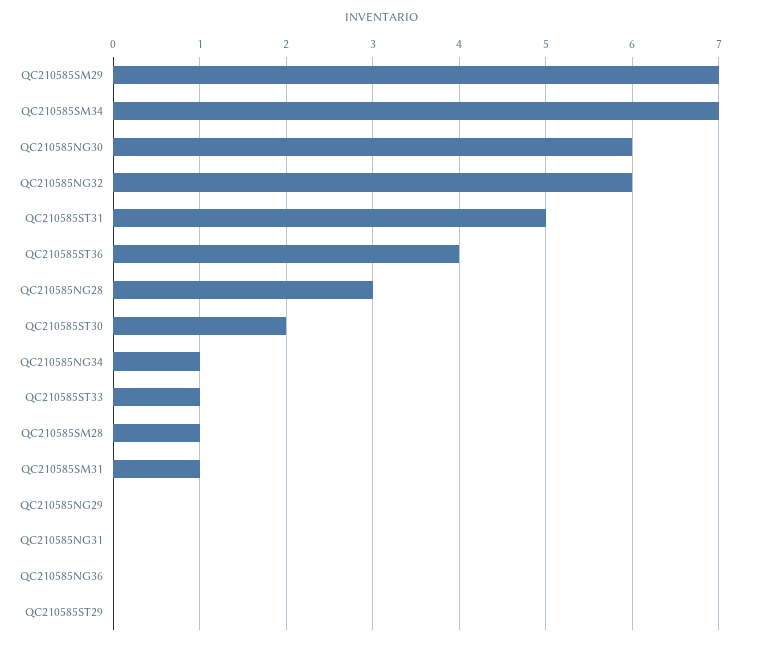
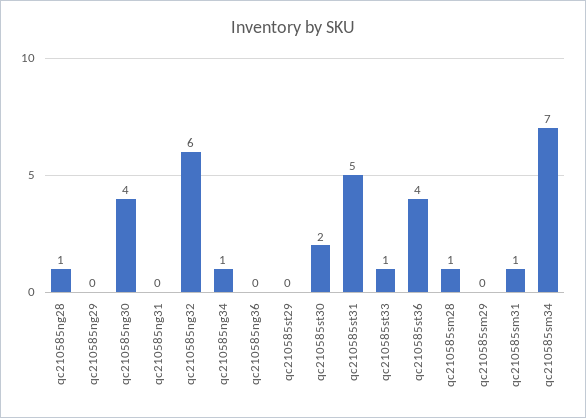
  {
-   "QC210585SM29": 7,
+   "QC210585SM29": 0,
    "QC210585SM34": 7,
-   "QC210585NG30": 6,
+   "QC210585NG30": 4,
    "QC210585NG32": 6,
    "QC210585ST31": 5,
    "QC210585ST36": 4,
-   "QC210585NG28": 3,
+   "QC210585NG28": 1,
    "QC210585ST30": 2,
    "QC210585NG34": 1,
    "QC210585ST33": 1,
    "QC210585SM28": 1,
    "QC210585SM31": 1,
    "QC210585NG29": 0,
    "QC210585NG31": 0,
    "QC210585NG36": 0,
    "QC210585ST29": 0
  }

